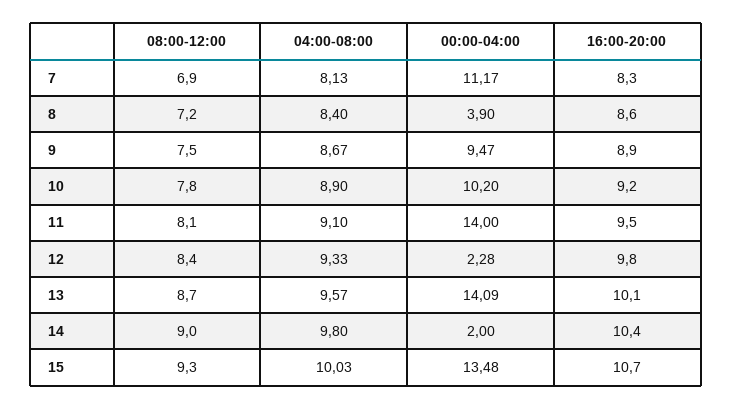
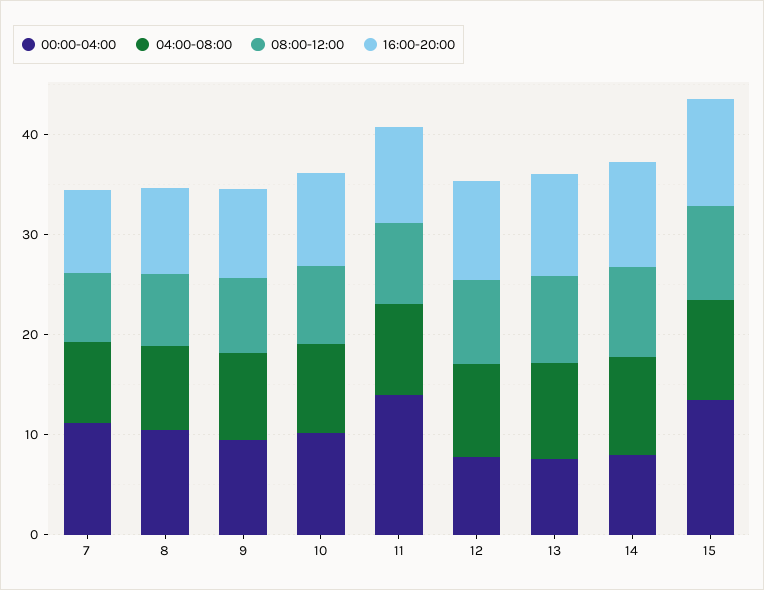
  {
    "08:00-12:00": {
      "7": 6.9,
      "8": 7.2,
      "9": 7.5,
      "10": 7.8,
      "11": 8.1,
      "12": 8.4,
      "13": 8.7,
      "14": 9,
      "15": 9.3
    },
    "04:00-08:00": {
      "7": 8.13,
      "8": 8.4,
      "9": 8.67,
      "10": 8.9,
      "11": 9.1,
      "12": 9.33,
      "13": 9.57,
      "14": 9.8,
      "15": 10.03
    },
    "00:00-04:00": {
      "7": 11.17,
-     "8": 3.9,
+     "8": 10,
      "9": 9.47,
      "10": 10.2,
      "11": 14,
-     "12": 2.28,
+     "12": 8,
-     "13": 14.09,
+     "13": 8,
-     "14": 2,
+     "14": 8,
      "15": 13.48
    },
    "16:00-20:00": {
      "7": 8.3,
      "8": 8.6,
      "9": 8.9,
      "10": 9.2,
      "11": 9.5,
      "12": 9.8,
      "13": 10.1,
      "14": 10.4,
      "15": 10.7
    }
  }

